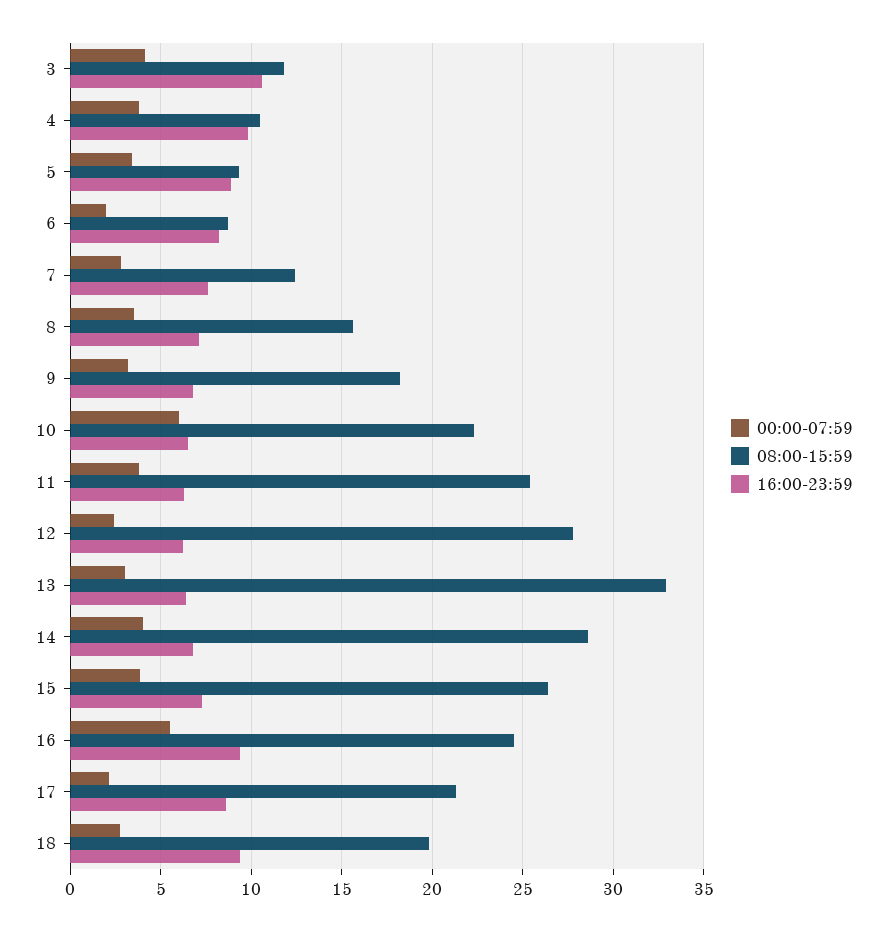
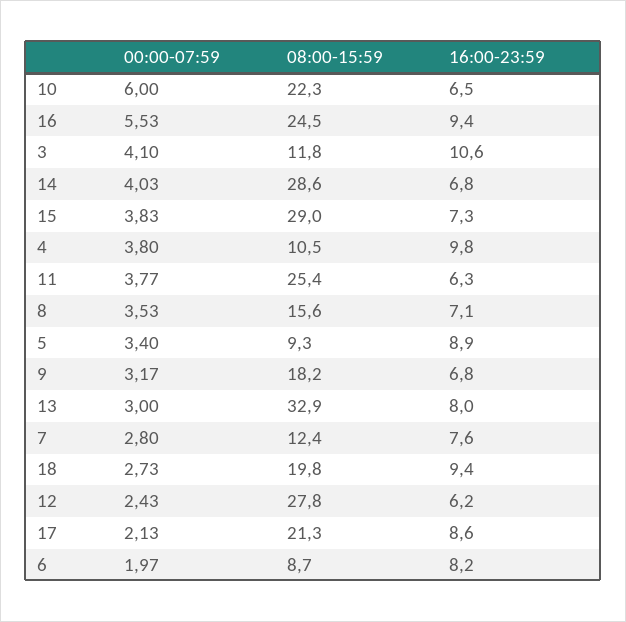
  {
    "00:00-07:59": {
      "3": 4.1,
      "4": 3.8,
      "5": 3.4,
      "6": 1.97,
      "7": 2.8,
      "8": 3.53,
      "9": 3.17,
      "10": 6,
      "11": 3.77,
      "12": 2.43,
      "13": 3,
      "14": 4.03,
      "15": 3.83,
      "16": 5.53,
      "17": 2.13,
      "18": 2.73
    },
    "08:00-15:59": {
      "3": 11.8,
      "4": 10.5,
      "5": 9.3,
      "6": 8.7,
      "7": 12.4,
      "8": 15.6,
      "9": 18.2,
      "10": 22.3,
      "11": 25.4,
      "12": 27.8,
      "13": 32.9,
      "14": 28.6,
-     "15": 26.5,
+     "15": 29,
      "16": 24.5,
      "17": 21.3,
      "18": 19.8
    },
    "16:00-23:59": {
      "3": 10.6,
      "4": 9.8,
      "5": 8.9,
      "6": 8.2,
      "7": 7.6,
      "8": 7.1,
      "9": 6.8,
      "10": 6.5,
      "11": 6.3,
      "12": 6.2,
-     "13": 6.5,
+     "13": 8,
      "14": 6.8,
      "15": 7.3,
      "16": 9.4,
      "17": 8.6,
      "18": 9.4
    }
  }

